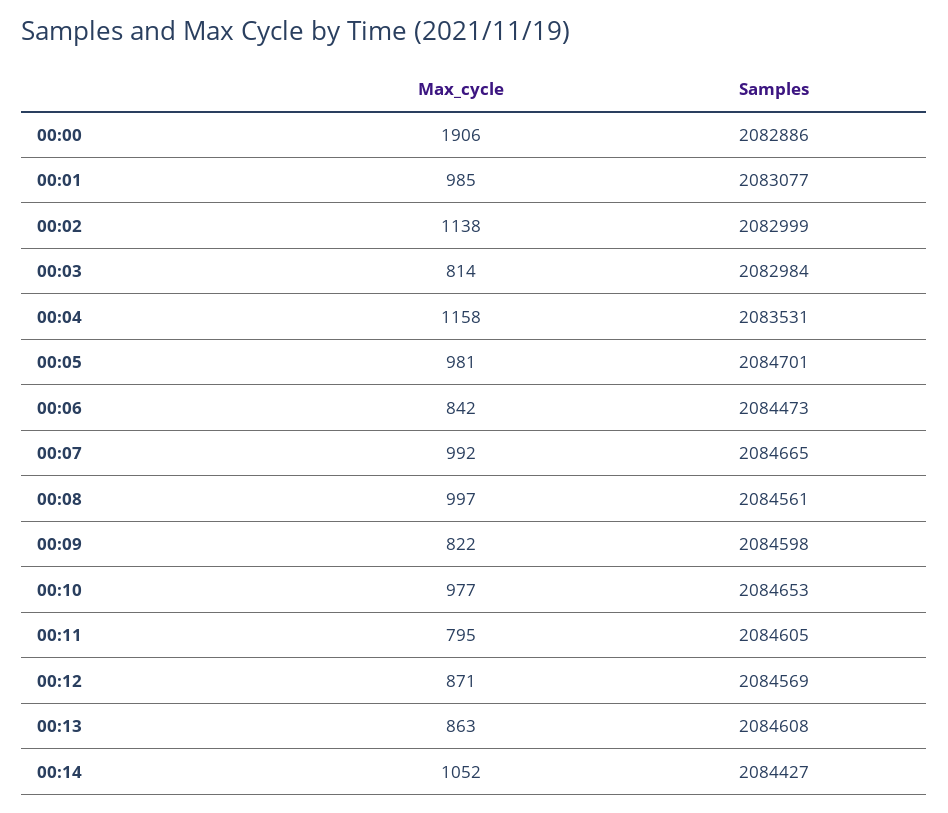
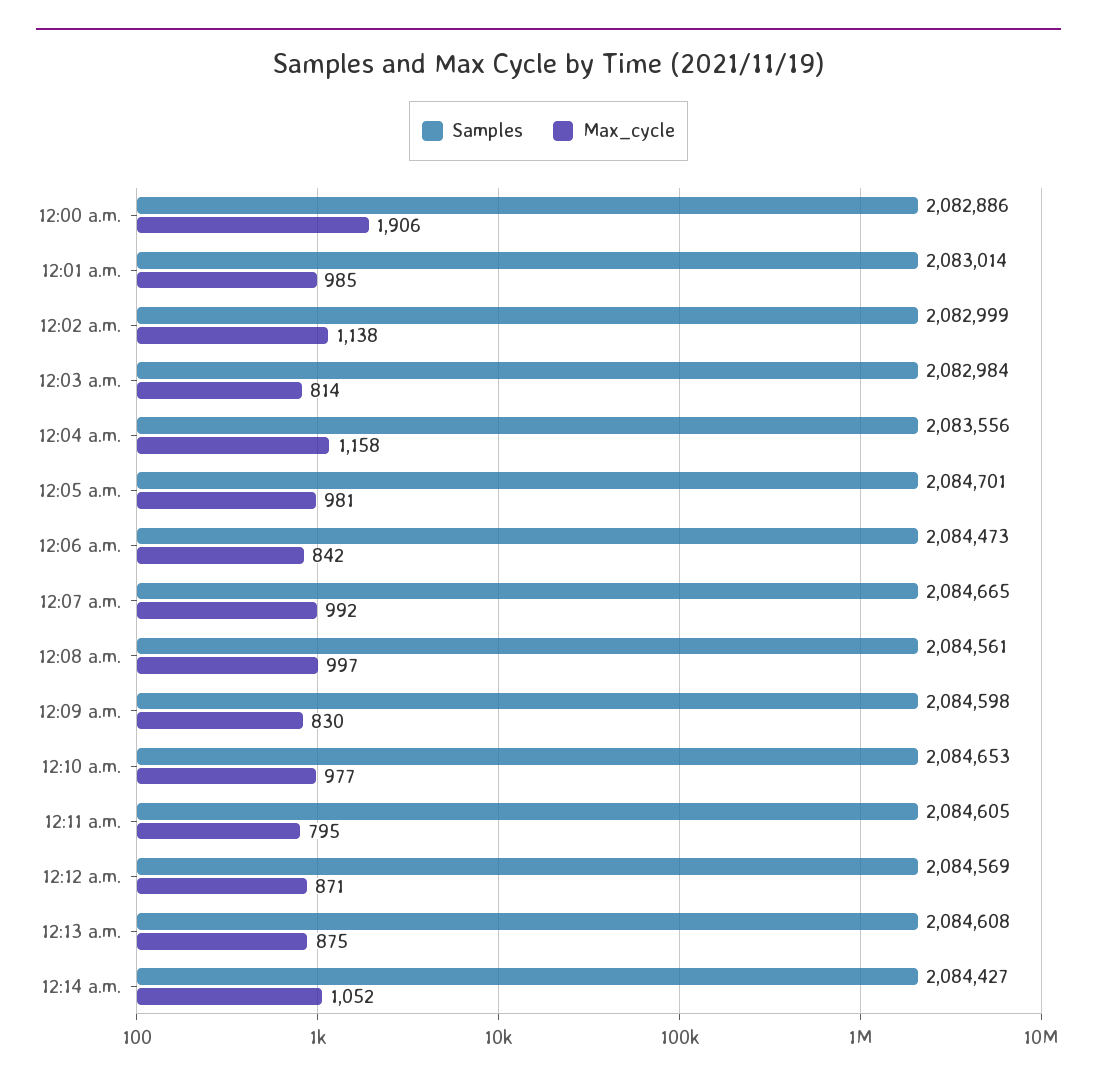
  {
    "Max_cycle": {
      "00:00": 1906,
      "00:01": 985,
      "00:02": 1138,
      "00:03": 814,
      "00:04": 1158,
      "00:05": 981,
      "00:06": 842,
      "00:07": 992,
      "00:08": 997,
-     "00:09": 822,
+     "00:09": 830,
      "00:10": 977,
      "00:11": 795,
      "00:12": 871,
-     "00:13": 863,
+     "00:13": 875,
      "00:14": 1052
    },
    "Samples": {
      "00:00": 2082886,
-     "00:01": 2083077,
+     "00:01": 2083014,
      "00:02": 2082999,
      "00:03": 2082984,
-     "00:04": 2083531,
+     "00:04": 2083556,
      "00:05": 2084701,
      "00:06": 2084473,
      "00:07": 2084665,
      "00:08": 2084561,
      "00:09": 2084598,
      "00:10": 2084653,
      "00:11": 2084605,
      "00:12": 2084569,
      "00:13": 2084608,
      "00:14": 2084427
    }
  }

